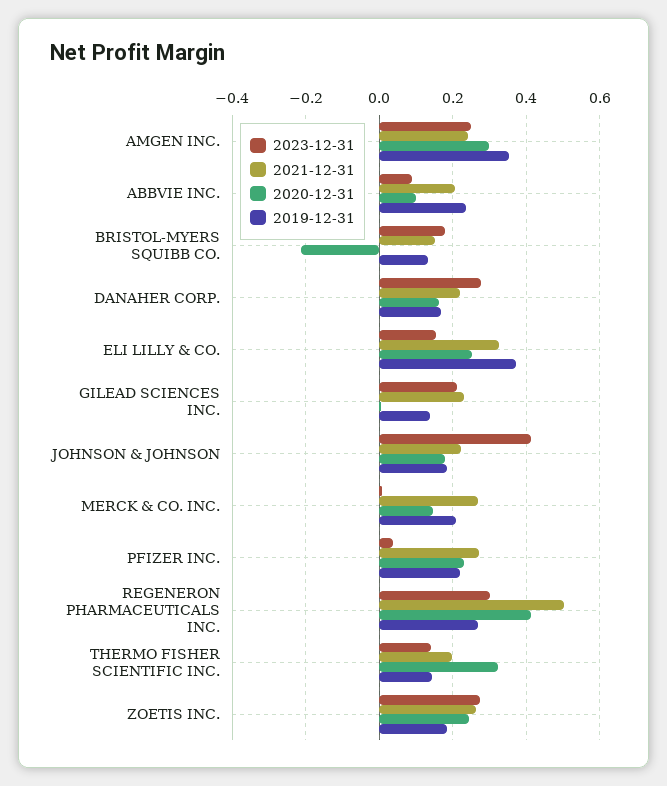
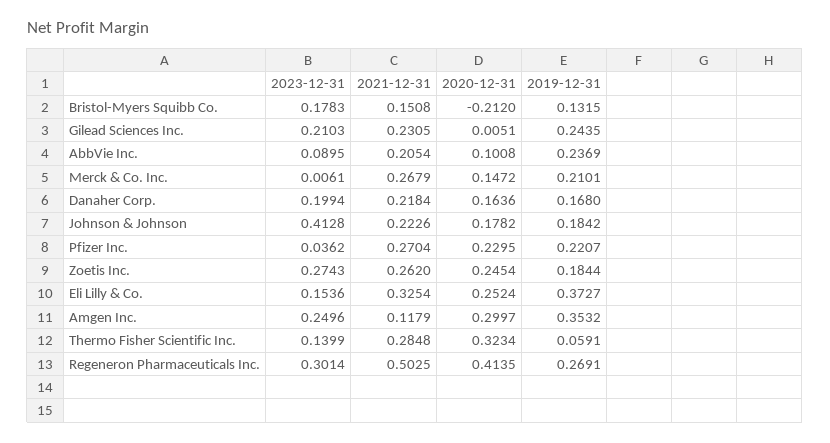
  {
    "2023-12-31": {
      "AMGEN INC.": 0.2496,
      "ABBVIE INC.": 0.0895,
      "BRISTOL-MYERS SQUIBB CO.": 0.1783,
-     "DANAHER CORP.": 0.28,
+     "DANAHER CORP.": 0.1994,
      "ELI LILLY & CO.": 0.1536,
      "GILEAD SCIENCES INC.": 0.2103,
      "JOHNSON & JOHNSON": 0.4128,
      "MERCK & CO. INC.": 0.0061,
      "PFIZER INC.": 0.0362,
      "REGENERON PHARMACEUTICALS INC.": 0.3014,
      "THERMO FISHER SCIENTIFIC INC.": 0.1399,
      "ZOETIS INC.": 0.2743
    },
    "2021-12-31": {
-     "AMGEN INC.": 0.24,
+     "AMGEN INC.": 0.1179,
      "ABBVIE INC.": 0.2054,
      "BRISTOL-MYERS SQUIBB CO.": 0.1508,
      "DANAHER CORP.": 0.2184,
      "ELI LILLY & CO.": 0.3254,
      "GILEAD SCIENCES INC.": 0.2305,
      "JOHNSON & JOHNSON": 0.2226,
      "MERCK & CO. INC.": 0.2679,
      "PFIZER INC.": 0.2704,
      "REGENERON PHARMACEUTICALS INC.": 0.5025,
-     "THERMO FISHER SCIENTIFIC INC.": 0.2,
+     "THERMO FISHER SCIENTIFIC INC.": 0.2848,
      "ZOETIS INC.": 0.262
    },
    "2020-12-31": {
      "AMGEN INC.": 0.2997,
      "ABBVIE INC.": 0.1008,
      "BRISTOL-MYERS SQUIBB CO.": -0.212,
      "DANAHER CORP.": 0.1636,
      "ELI LILLY & CO.": 0.2524,
      "GILEAD SCIENCES INC.": 0.0051,
      "JOHNSON & JOHNSON": 0.1782,
      "MERCK & CO. INC.": 0.1472,
      "PFIZER INC.": 0.2295,
      "REGENERON PHARMACEUTICALS INC.": 0.4135,
      "THERMO FISHER SCIENTIFIC INC.": 0.3234,
      "ZOETIS INC.": 0.2454
    },
    "2019-12-31": {
      "AMGEN INC.": 0.3532,
      "ABBVIE INC.": 0.2369,
      "BRISTOL-MYERS SQUIBB CO.": 0.1315,
      "DANAHER CORP.": 0.168,
      "ELI LILLY & CO.": 0.3727,
-     "GILEAD SCIENCES INC.": 0.14,
+     "GILEAD SCIENCES INC.": 0.2435,
      "JOHNSON & JOHNSON": 0.1842,
      "MERCK & CO. INC.": 0.2101,
      "PFIZER INC.": 0.2207,
      "REGENERON PHARMACEUTICALS INC.": 0.2691,
-     "THERMO FISHER SCIENTIFIC INC.": 0.14,
+     "THERMO FISHER SCIENTIFIC INC.": 0.0591,
      "ZOETIS INC.": 0.1844
    }
  }

